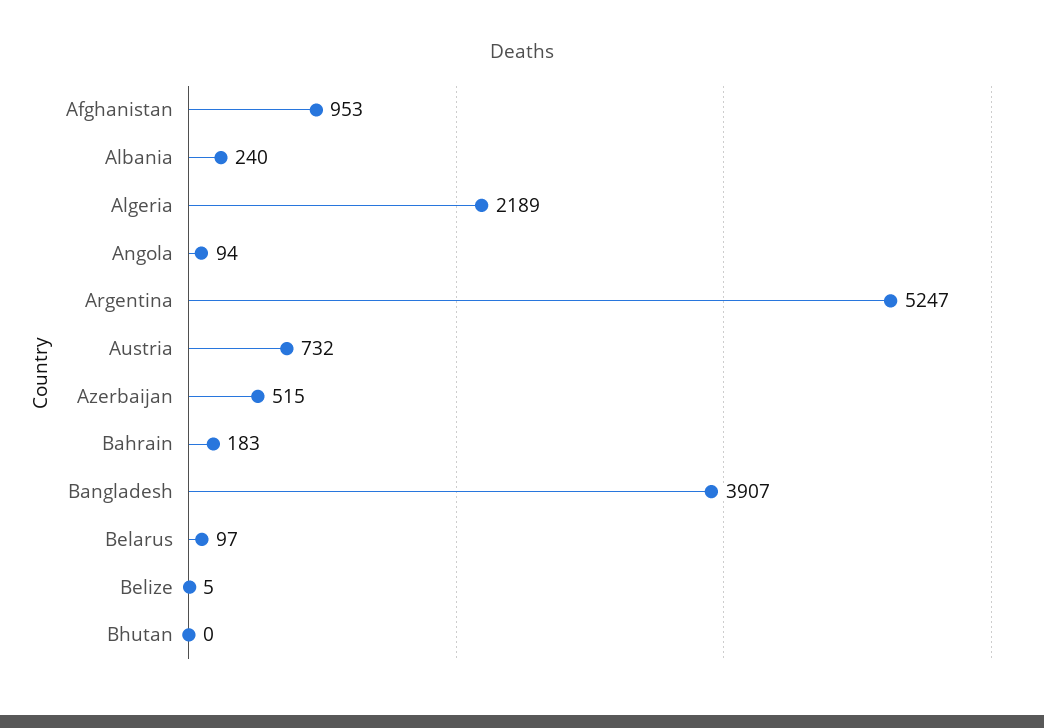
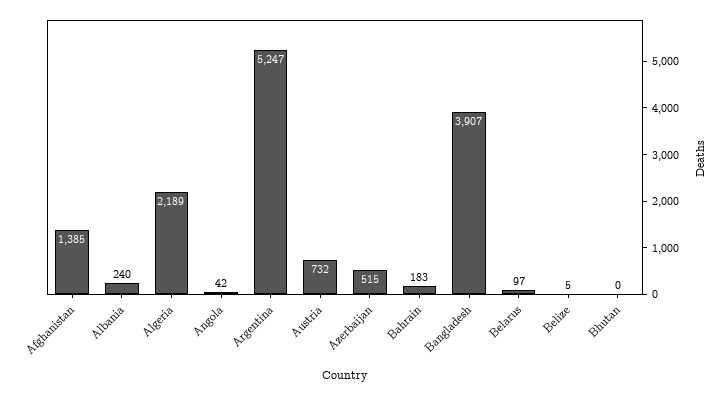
  {
-   "Afghanistan": 953,
+   "Afghanistan": 1385,
    "Albania": 240,
    "Algeria": 2189,
-   "Angola": 94,
+   "Angola": 42,
    "Argentina": 5247,
    "Austria": 732,
    "Azerbaijan": 515,
    "Bahrain": 183,
    "Bangladesh": 3907,
    "Belarus": 97,
    "Belize": 5,
    "Bhutan": 0
  }

